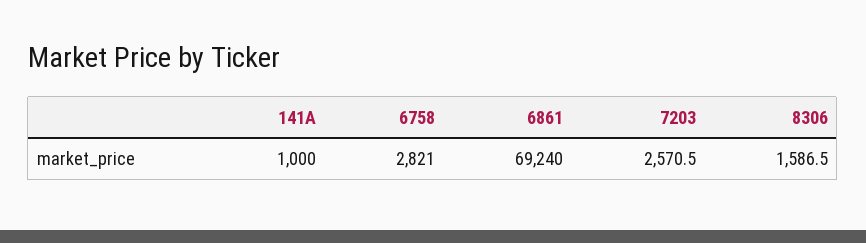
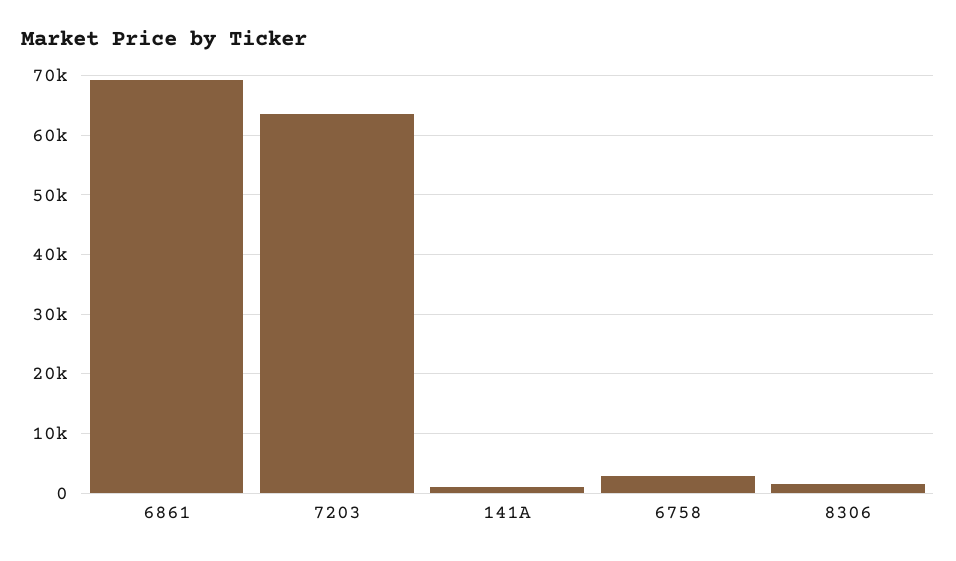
  {
    "141A": 1000,
    "6758": 2821,
    "6861": 69240,
-   "7203": 2570.5,
+   "7203": 64000,
    "8306": 1586.5
  }

